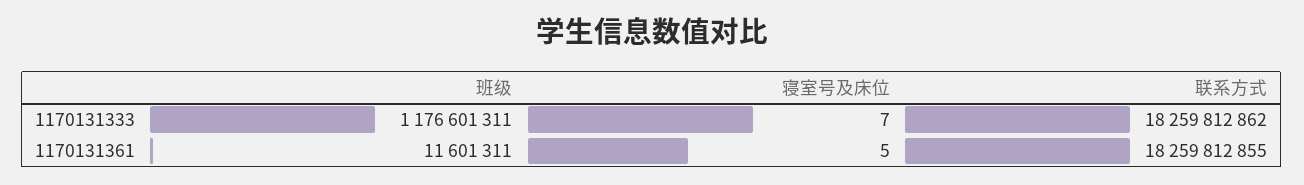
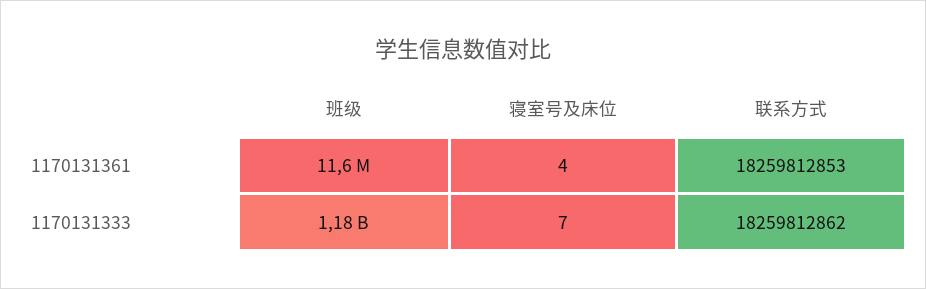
  {
    "班级": {
      "1170131333": 1176601311,
      "1170131361": 11601311
    },
    "寝室号及床位": {
      "1170131333": 7,
-     "1170131361": 5
+     "1170131361": 4
    },
    "联系方式": {
      "1170131333": 18259812862,
-     "1170131361": 18259812855
+     "1170131361": 18259812853
    }
  }

